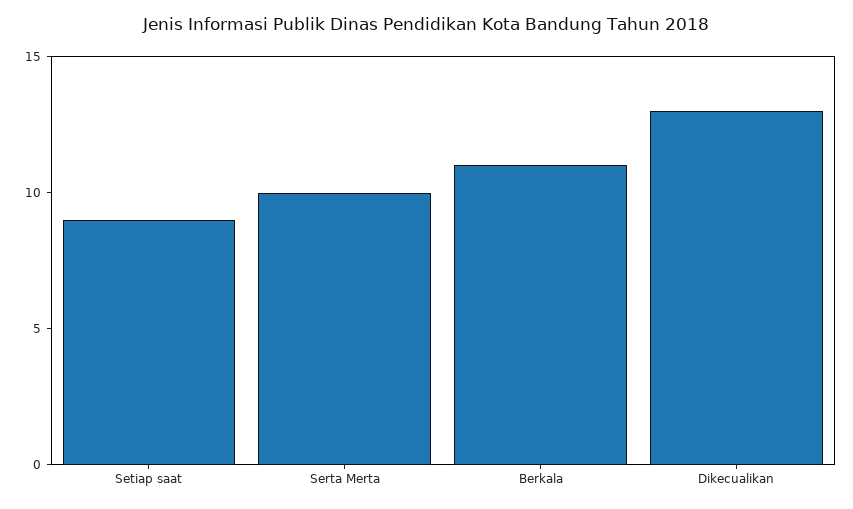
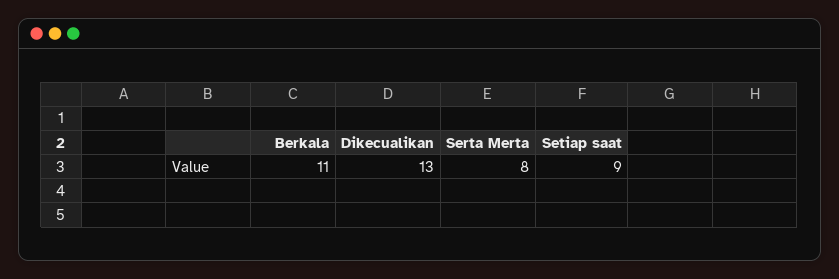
  {
    "Setiap saat": 9,
-   "Serta Merta": 10,
+   "Serta Merta": 8,
    "Berkala": 11,
    "Dikecualikan": 13
  }

